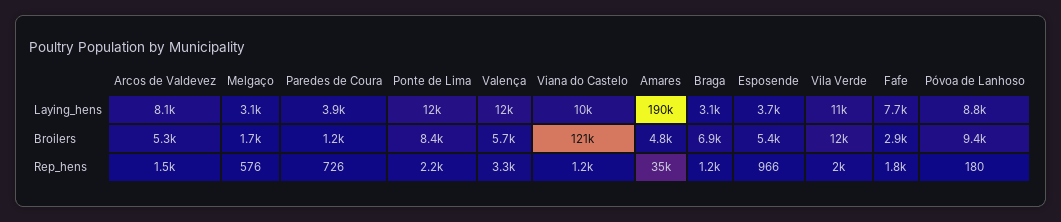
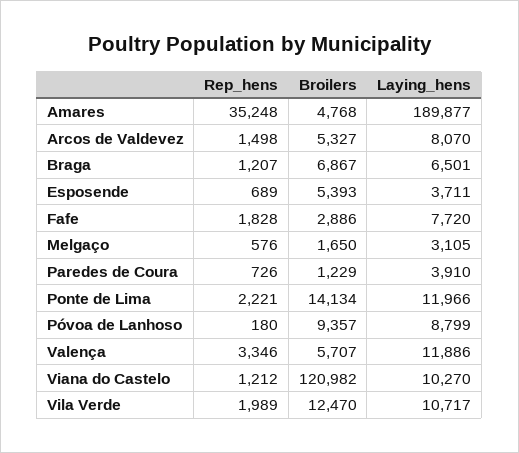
  {
    "Arcos de Valdevez": {
      "Laying_hens": 8070,
      "Broilers": 5327,
      "Rep_hens": 1498
    },
    "Melgaço": {
      "Laying_hens": 3105,
      "Broilers": 1650,
      "Rep_hens": 576
    },
    "Paredes de Coura": {
      "Laying_hens": 3910,
      "Broilers": 1229,
      "Rep_hens": 726
    },
    "Ponte de Lima": {
      "Laying_hens": 11966,
-     "Broilers": 8400,
+     "Broilers": 14134,
      "Rep_hens": 2221
    },
    "Valença": {
      "Laying_hens": 11886,
      "Broilers": 5707,
      "Rep_hens": 3346
    },
    "Viana do Castelo": {
      "Laying_hens": 10270,
      "Broilers": 120982,
      "Rep_hens": 1212
    },
    "Amares": {
      "Laying_hens": 189877,
      "Broilers": 4768,
      "Rep_hens": 35248
    },
    "Braga": {
-     "Laying_hens": 3100,
+     "Laying_hens": 6501,
      "Broilers": 6867,
      "Rep_hens": 1207
    },
    "Esposende": {
      "Laying_hens": 3711,
      "Broilers": 5393,
-     "Rep_hens": 966
+     "Rep_hens": 689
    },
    "Vila Verde": {
      "Laying_hens": 10717,
      "Broilers": 12470,
      "Rep_hens": 1989
    },
    "Fafe": {
      "Laying_hens": 7720,
      "Broilers": 2886,
      "Rep_hens": 1828
    },
    "Póvoa de Lanhoso": {
      "Laying_hens": 8799,
      "Broilers": 9357,
      "Rep_hens": 180
    }
  }

